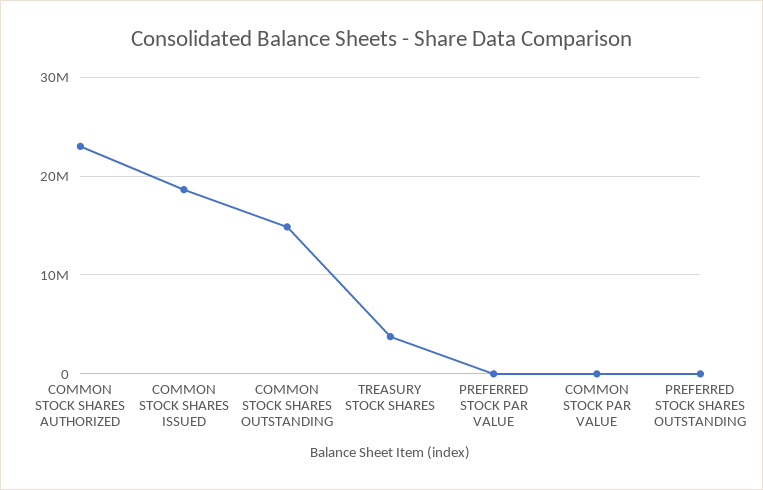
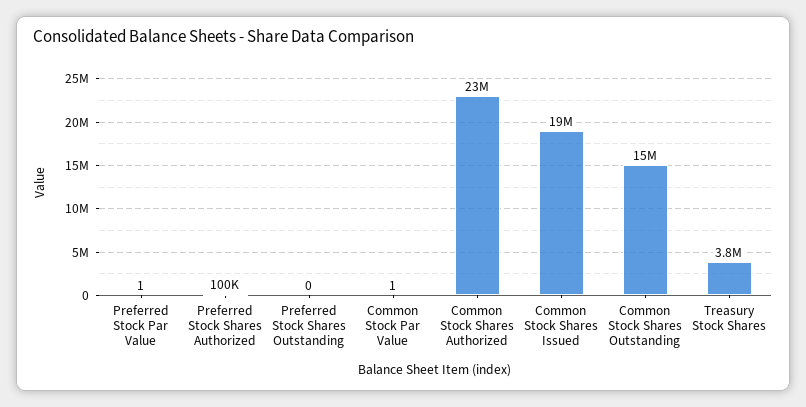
  {
    "COMMON STOCK SHARES AUTHORIZED": 23000000,
    "COMMON STOCK SHARES ISSUED": 19000000,
    "COMMON STOCK SHARES OUTSTANDING": 15000000,
    "TREASURY STOCK SHARES": 3800000,
    "PREFERRED STOCK PAR VALUE": 1,
    "COMMON STOCK PAR VALUE": 1,
-   "PREFERRED STOCK SHARES OUTSTANDING": 0
+   "PREFERRED STOCK SHARES OUTSTANDING": 0,
+   "Preferred Stock Shares Authorized": 100000
  }

